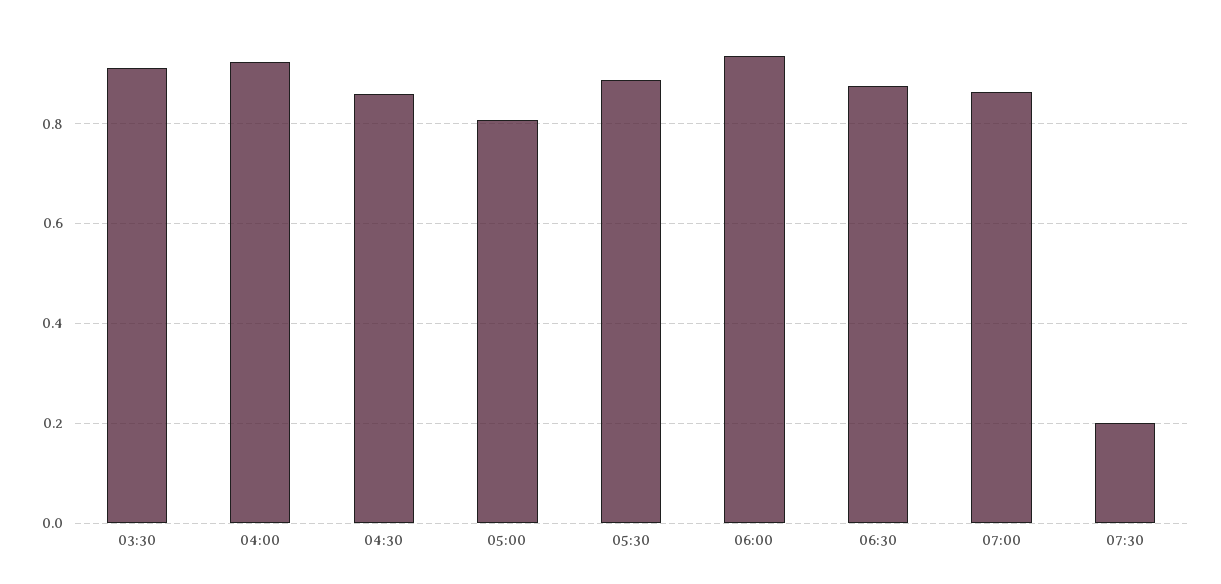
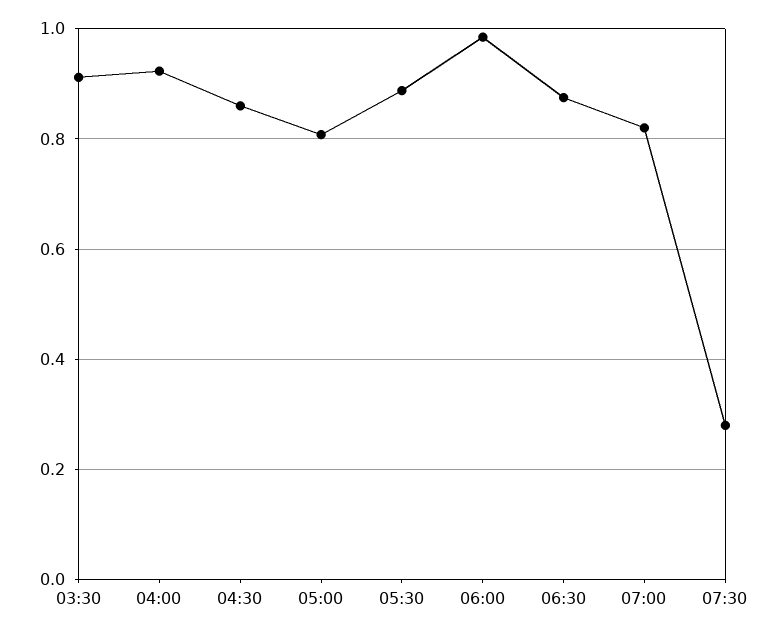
  {
    "03:30": 0.92,
    "04:00": 0.92,
    "04:30": 0.86,
    "05:00": 0.8,
    "05:30": 0.88,
-   "06:00": 0.94,
+   "06:00": 0.98,
    "06:30": 0.88,
-   "07:00": 0.86,
+   "07:00": 0.82,
-   "07:30": 0.2
+   "07:30": 0.28
  }

